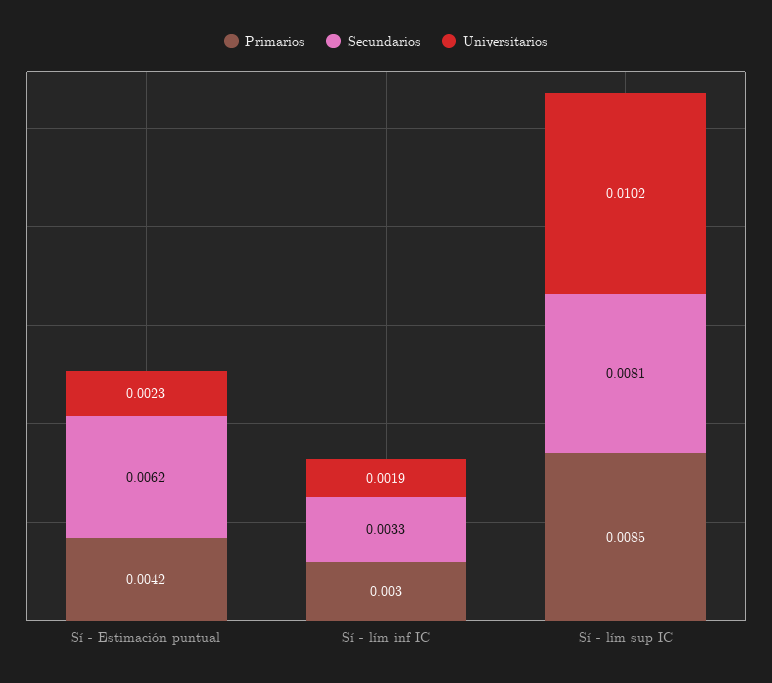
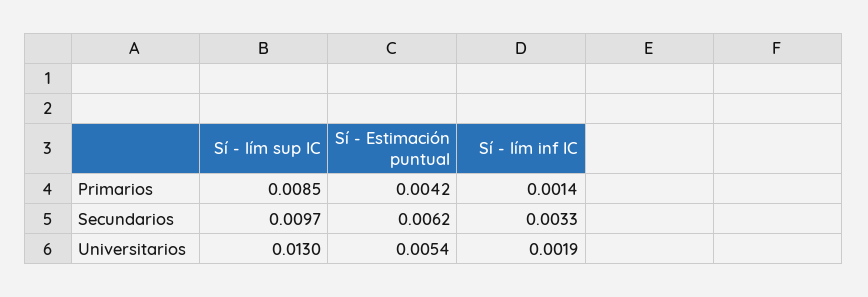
  {
    "Primarios": {
      "Sí - Estimación puntual": 0.0042,
-     "Sí - lím inf IC": 0.003,
+     "Sí - lím inf IC": 0.0014,
      "Sí - lím sup IC": 0.0085
    },
    "Secundarios": {
      "Sí - Estimación puntual": 0.0062,
      "Sí - lím inf IC": 0.0033,
-     "Sí - lím sup IC": 0.0081
+     "Sí - lím sup IC": 0.0097
    },
    "Universitarios": {
-     "Sí - Estimación puntual": 0.0023,
+     "Sí - Estimación puntual": 0.0054,
      "Sí - lím inf IC": 0.0019,
-     "Sí - lím sup IC": 0.0102
+     "Sí - lím sup IC": 0.013
    }
  }

